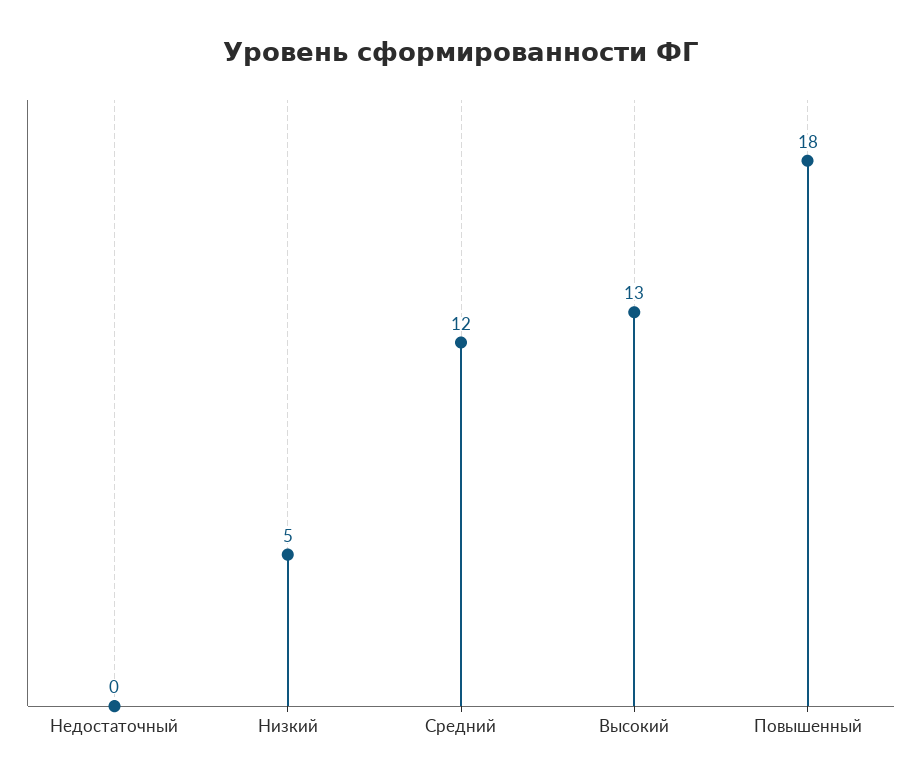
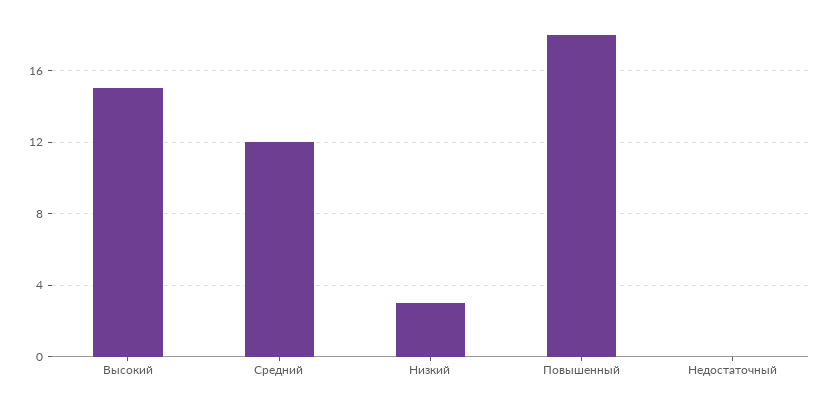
  {
    "Недостаточный": 0,
-   "Низкий": 5,
+   "Низкий": 3,
    "Средний": 12,
-   "Высокий": 13,
+   "Высокий": 15,
    "Повышенный": 18
  }

